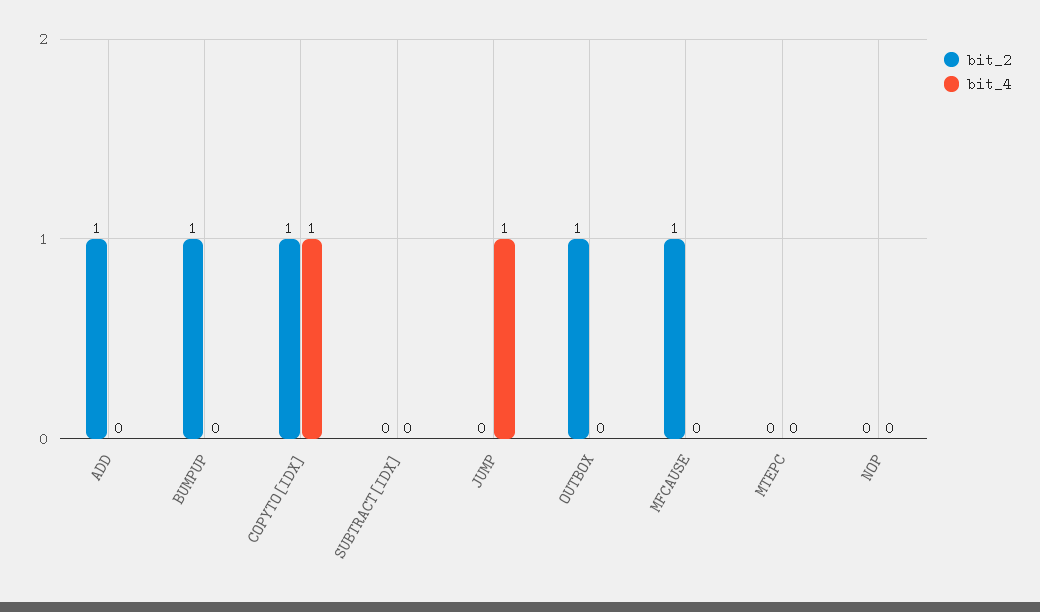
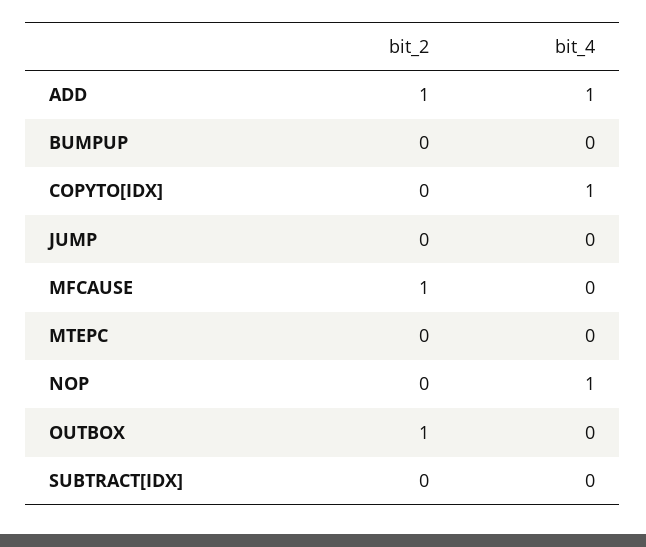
  {
    "bit_2": {
      "ADD": 1,
-     "BUMPUP": 1,
+     "BUMPUP": 0,
-     "COPYTO[IDX]": 1,
+     "COPYTO[IDX]": 0,
      "SUBTRACT[IDX]": 0,
      "JUMP": 0,
      "OUTBOX": 1,
      "MFCAUSE": 1,
      "MTEPC": 0,
      "NOP": 0
    },
    "bit_4": {
-     "ADD": 0,
+     "ADD": 1,
      "BUMPUP": 0,
      "COPYTO[IDX]": 1,
      "SUBTRACT[IDX]": 0,
-     "JUMP": 1,
+     "JUMP": 0,
      "OUTBOX": 0,
      "MFCAUSE": 0,
      "MTEPC": 0,
-     "NOP": 0
+     "NOP": 1
    }
  }

